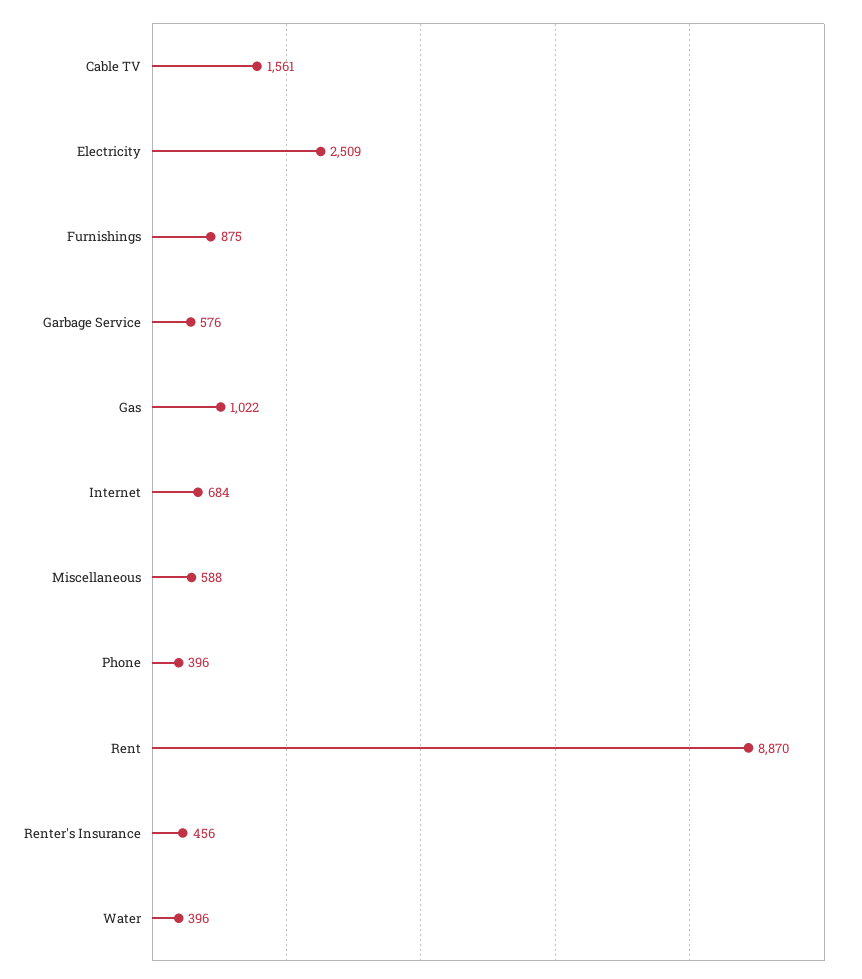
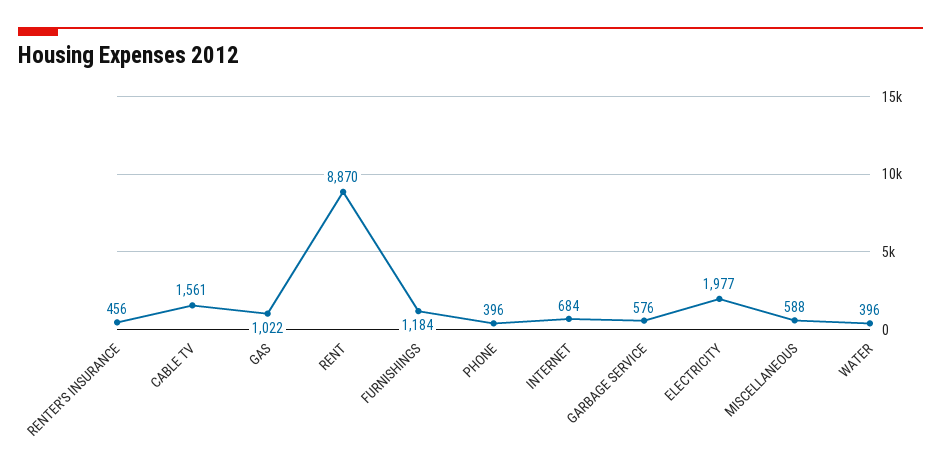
  {
    "Cable TV": 1561,
-   "Electricity": 2509,
+   "Electricity": 1977,
-   "Furnishings": 875,
+   "Furnishings": 1184,
    "Garbage Service": 576,
    "Gas": 1022,
    "Internet": 684,
    "Miscellaneous": 588,
    "Phone": 396,
    "Rent": 8870,
    "Renter's Insurance": 456,
    "Water": 396
  }

